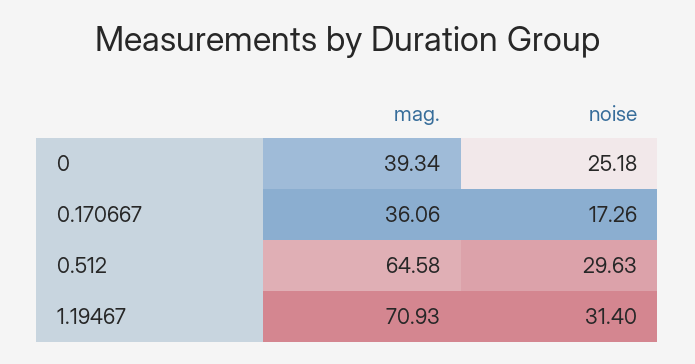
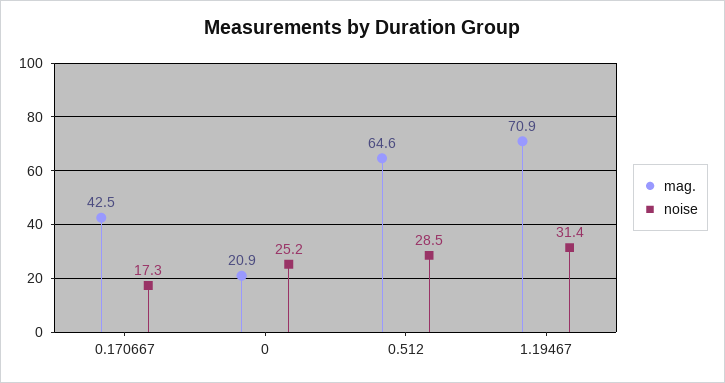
  {
    "mag.": {
-     "0": 39.34,
+     "0": 20.9,
-     "0.170667": 36.06,
+     "0.170667": 42.5,
      "0.512": 64.58,
      "1.19467": 70.93
    },
    "noise": {
      "0": 25.18,
      "0.170667": 17.26,
-     "0.512": 29.63,
+     "0.512": 28.5,
      "1.19467": 31.4
    }
  }

